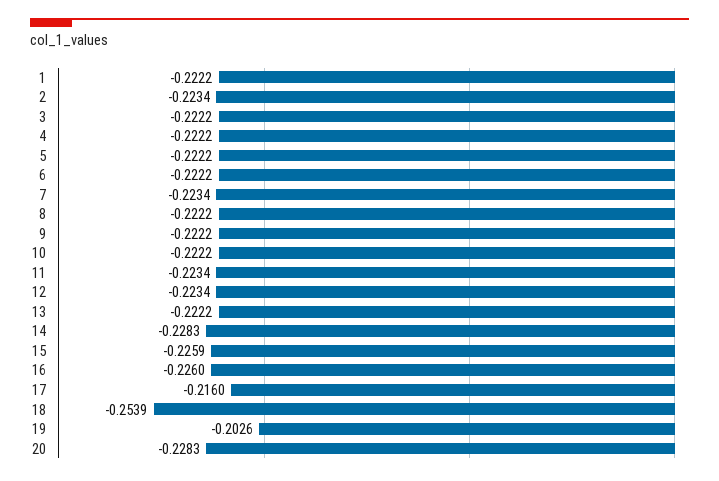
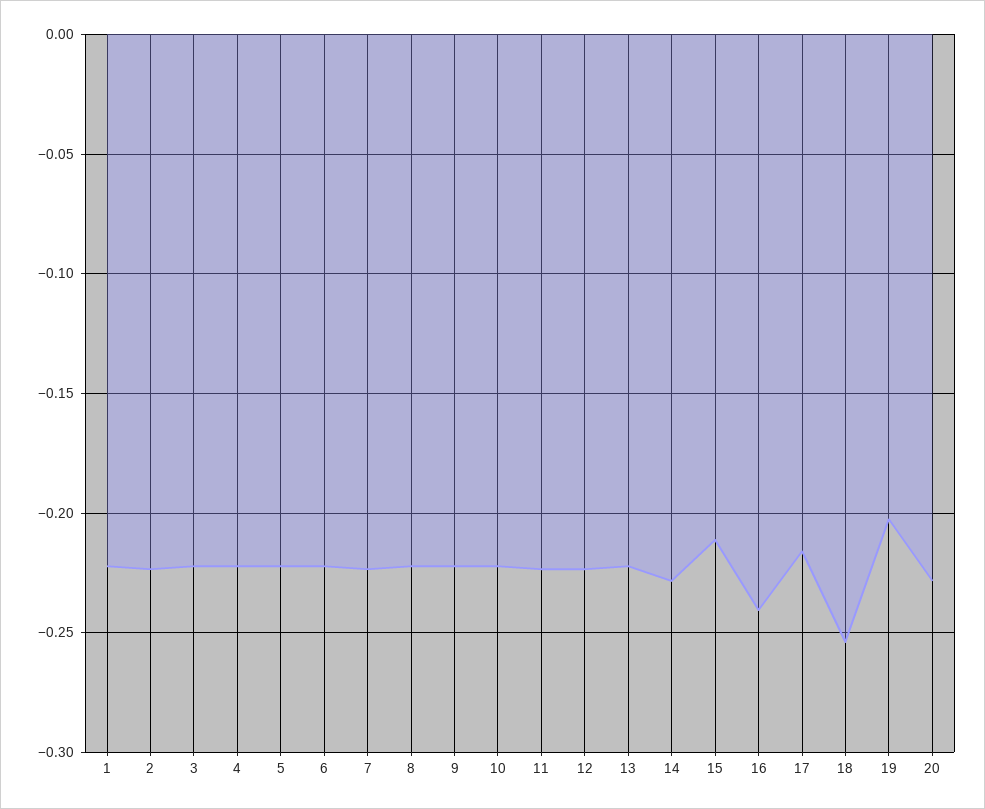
  {
    "1": -0.2222,
    "2": -0.2234,
    "3": -0.2222,
    "4": -0.2222,
    "5": -0.2222,
    "6": -0.2222,
    "7": -0.2234,
    "8": -0.2222,
    "9": -0.2222,
    "10": -0.2222,
    "11": -0.2234,
    "12": -0.2234,
    "13": -0.2222,
    "14": -0.2283,
-   "15": -0.2259,
+   "15": -0.21,
-   "16": -0.226,
+   "16": -0.24,
    "17": -0.216,
    "18": -0.2539,
    "19": -0.2026,
    "20": -0.2283
  }

